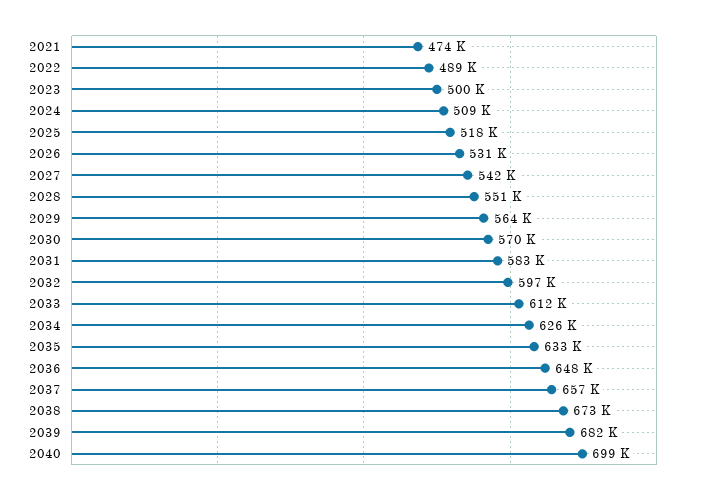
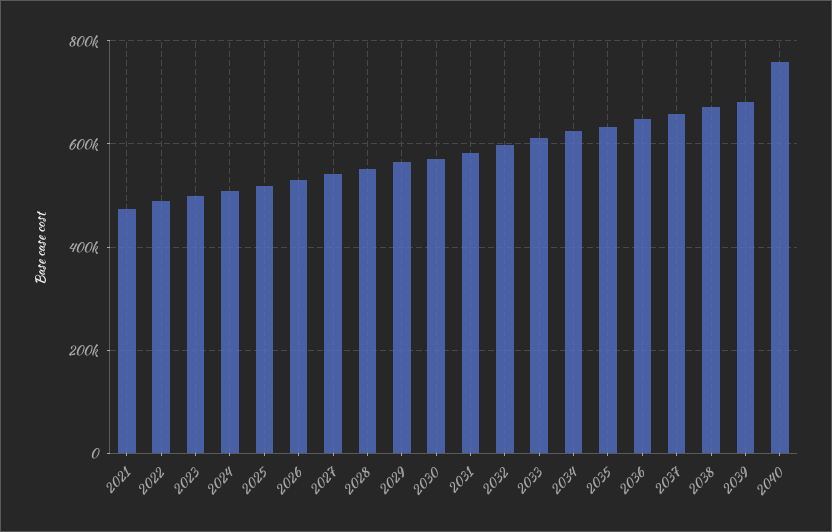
  {
    "2021": 474000,
    "2022": 489000,
    "2023": 500000,
    "2024": 509000,
    "2025": 518000,
    "2026": 531000,
    "2027": 542000,
    "2028": 551000,
    "2029": 564000,
    "2030": 570000,
    "2031": 583000,
    "2032": 597000,
    "2033": 612000,
    "2034": 626000,
    "2035": 633000,
    "2036": 648000,
    "2037": 657000,
    "2038": 673000,
    "2039": 682000,
-   "2040": 699000
+   "2040": 760000
  }

